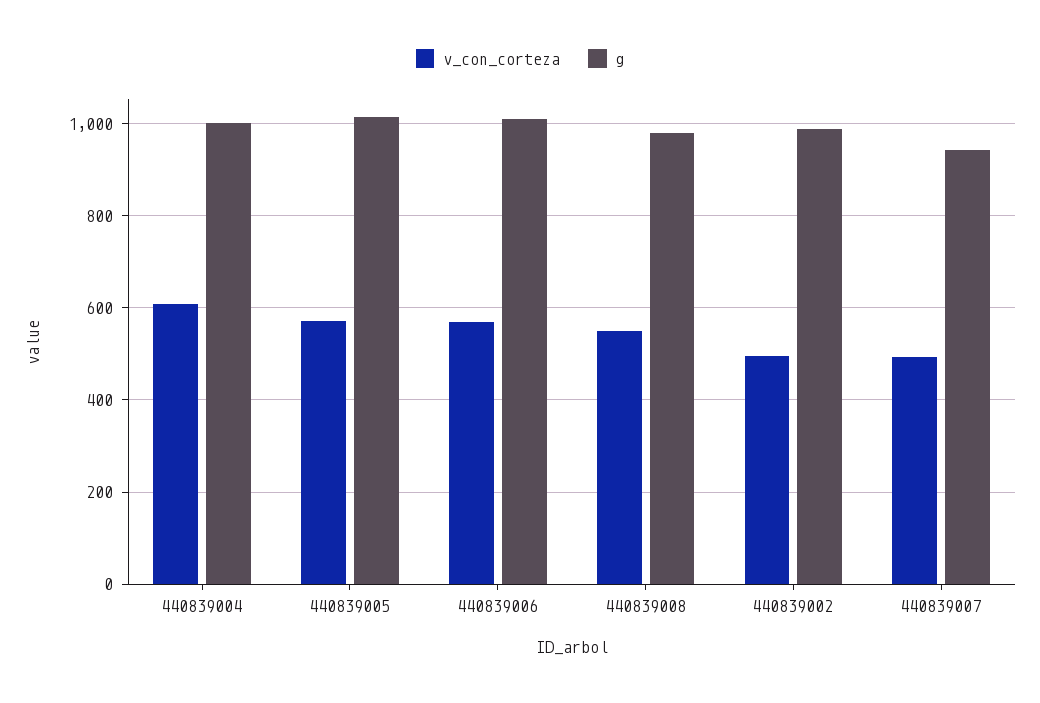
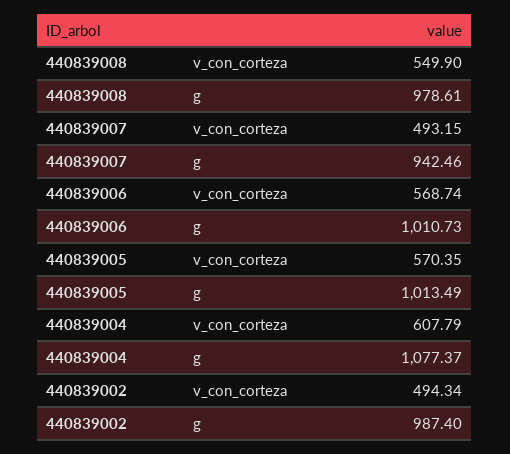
  {
    "v_con_corteza": {
      "440839004": 607.79,
      "440839005": 570.35,
      "440839006": 568.74,
      "440839008": 549.9,
      "440839002": 494.34,
      "440839007": 493.15
    },
    "g": {
-     "440839004": 1000,
+     "440839004": 1077.37,
      "440839005": 1013.49,
      "440839006": 1010.73,
      "440839008": 978.61,
      "440839002": 987.4,
      "440839007": 942.46
    }
  }

